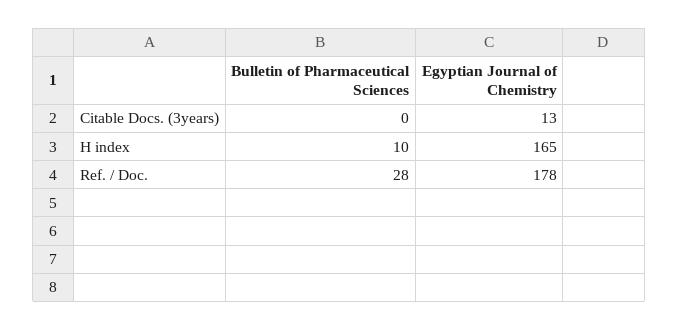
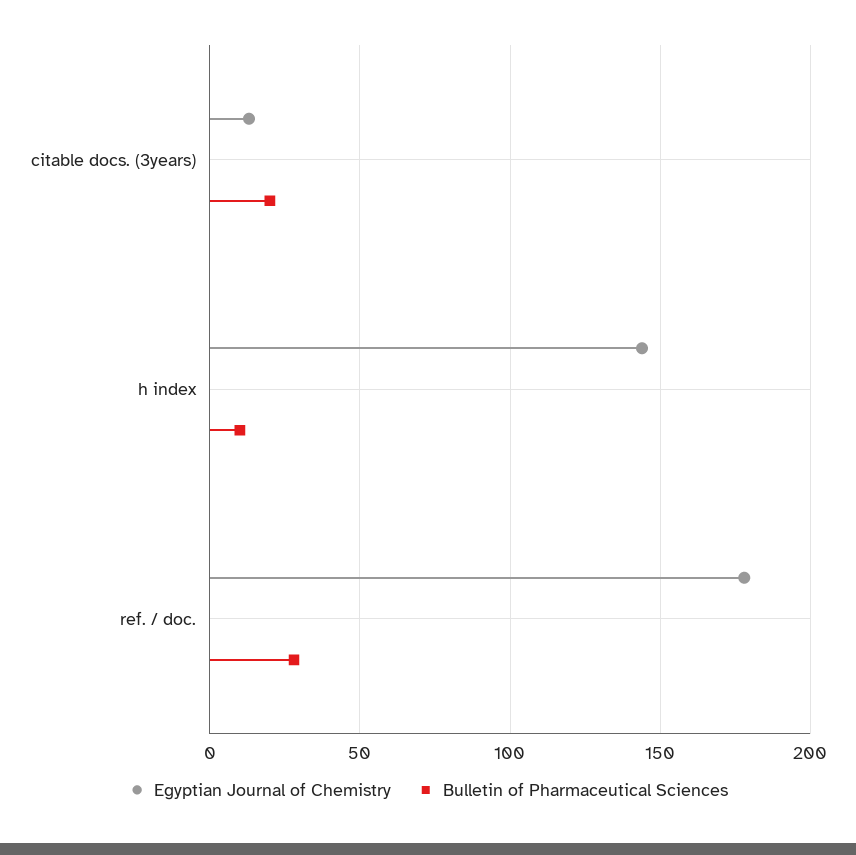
  {
    "Bulletin of Pharmaceutical Sciences": {
-     "Citable Docs. (3years)": 0,
+     "Citable Docs. (3years)": 20,
      "H index": 10,
      "Ref. / Doc.": 28
    },
    "Egyptian Journal of Chemistry": {
      "Citable Docs. (3years)": 13,
-     "H index": 165,
+     "H index": 145,
      "Ref. / Doc.": 178
    }
  }

